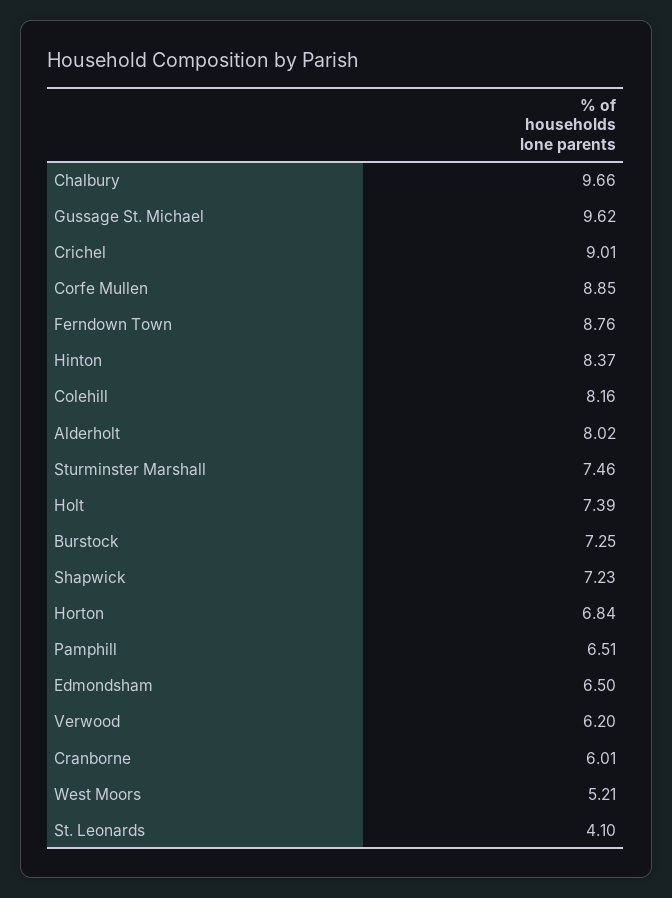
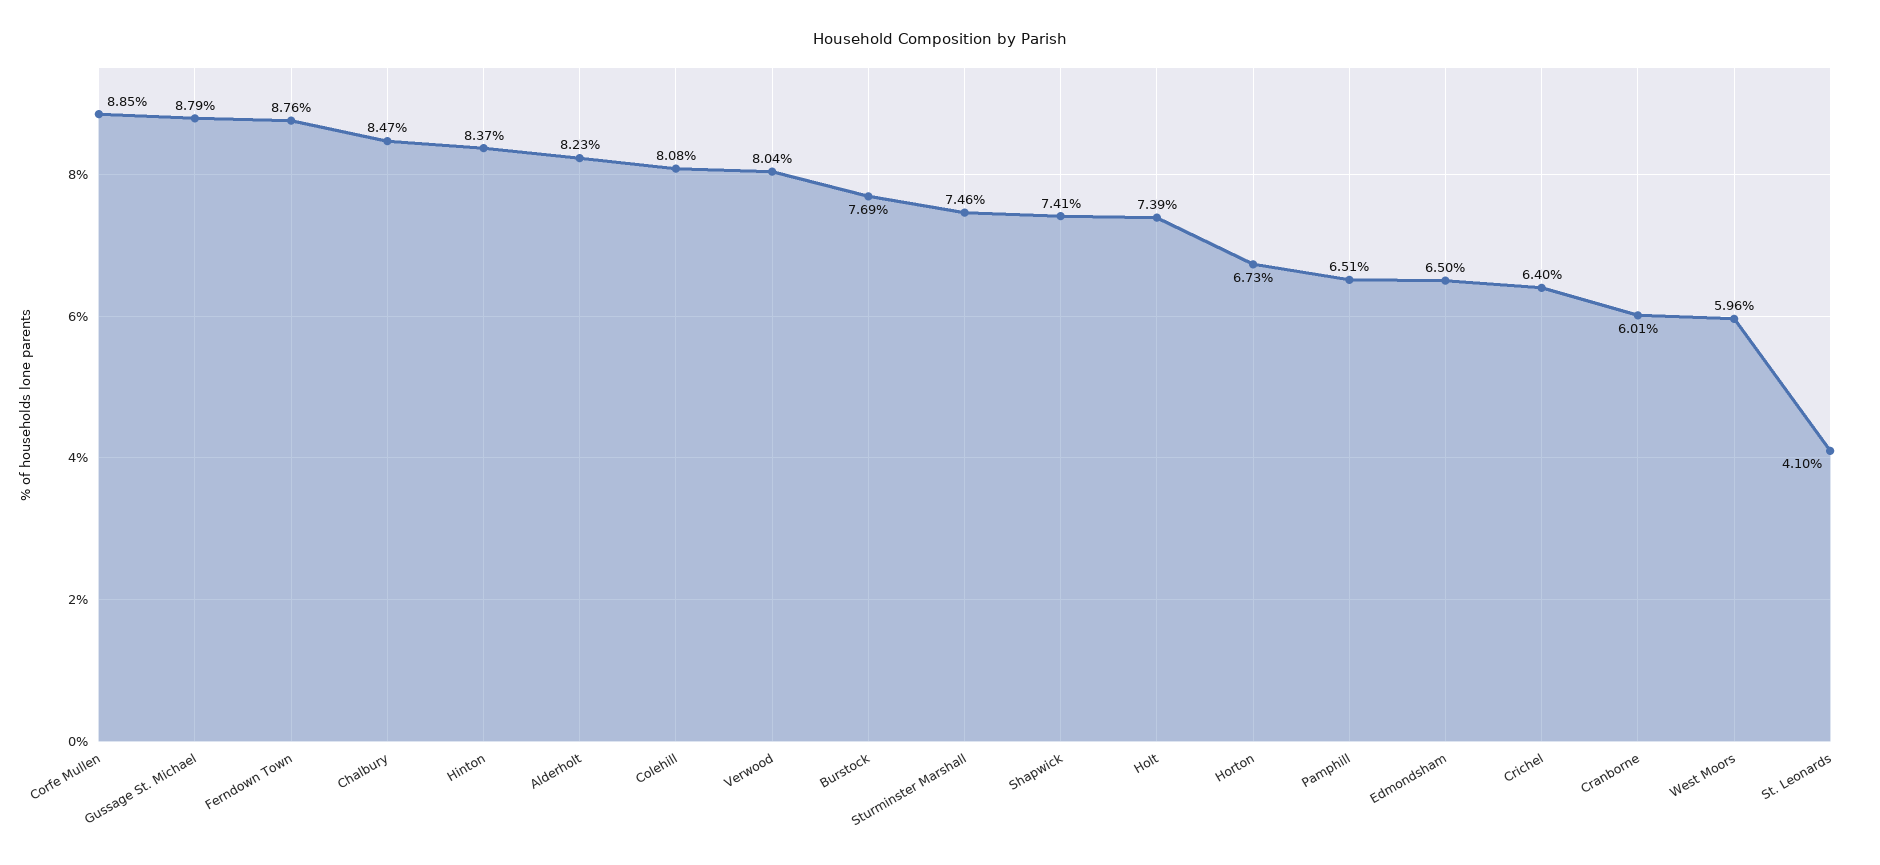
  {
-   "Chalbury": 9.66,
+   "Chalbury": 8.47,
-   "Gussage St. Michael": 9.62,
+   "Gussage St. Michael": 8.79,
-   "Crichel": 9.01,
+   "Crichel": 6.4,
    "Corfe Mullen": 8.85,
    "Ferndown Town": 8.76,
    "Hinton": 8.37,
-   "Colehill": 8.16,
+   "Colehill": 8.08,
-   "Alderholt": 8.02,
+   "Alderholt": 8.23,
    "Sturminster Marshall": 7.46,
    "Holt": 7.39,
-   "Burstock": 7.25,
+   "Burstock": 7.69,
-   "Shapwick": 7.23,
+   "Shapwick": 7.41,
-   "Horton": 6.84,
+   "Horton": 6.73,
    "Pamphill": 6.51,
    "Edmondsham": 6.5,
-   "Verwood": 6.2,
+   "Verwood": 8.04,
    "Cranborne": 6.01,
-   "West Moors": 5.21,
+   "West Moors": 5.96,
    "St. Leonards": 4.1
  }

